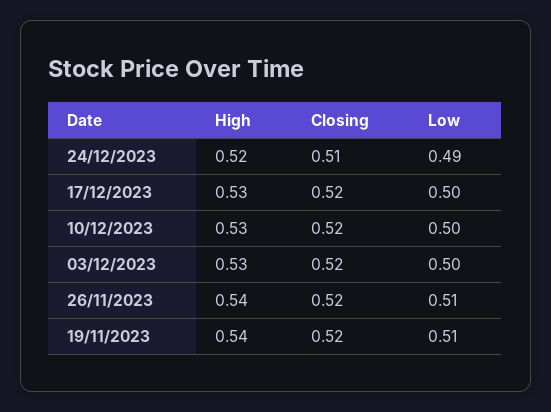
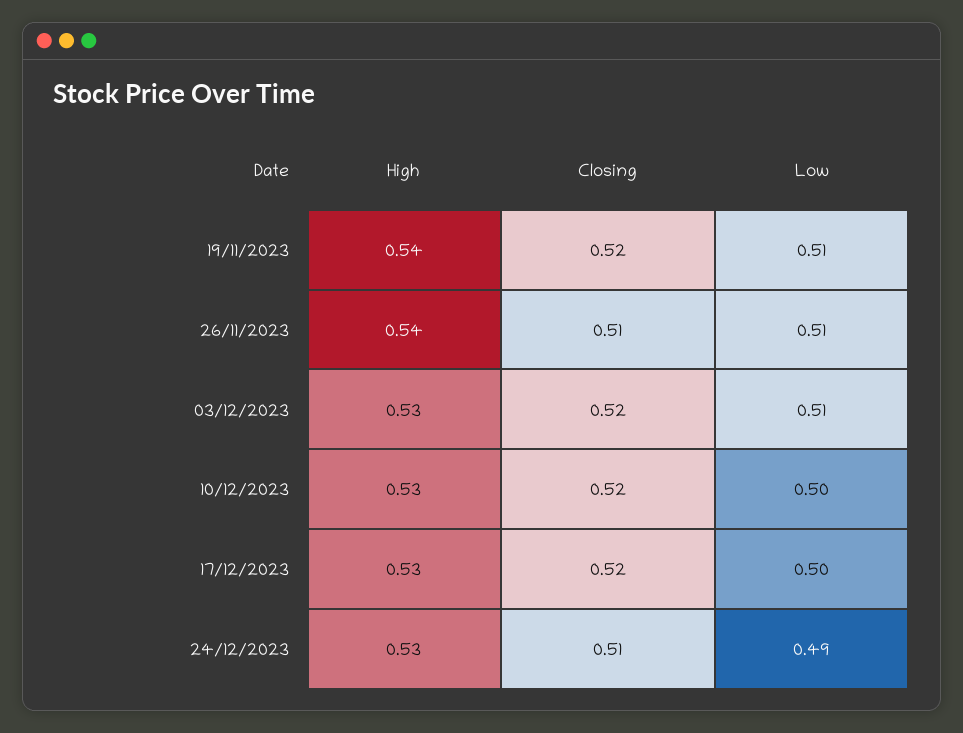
  {
    "High": {
-     "24/12/2023": 0.52,
+     "24/12/2023": 0.53,
      "17/12/2023": 0.53,
      "10/12/2023": 0.53,
      "03/12/2023": 0.53,
      "26/11/2023": 0.54,
      "19/11/2023": 0.54
    },
    "Closing": {
      "24/12/2023": 0.51,
      "17/12/2023": 0.52,
      "10/12/2023": 0.52,
      "03/12/2023": 0.52,
-     "26/11/2023": 0.52,
+     "26/11/2023": 0.51,
      "19/11/2023": 0.52
    },
    "Low": {
      "24/12/2023": 0.49,
      "17/12/2023": 0.5,
      "10/12/2023": 0.5,
-     "03/12/2023": 0.5,
+     "03/12/2023": 0.51,
      "26/11/2023": 0.51,
      "19/11/2023": 0.51
    }
  }

